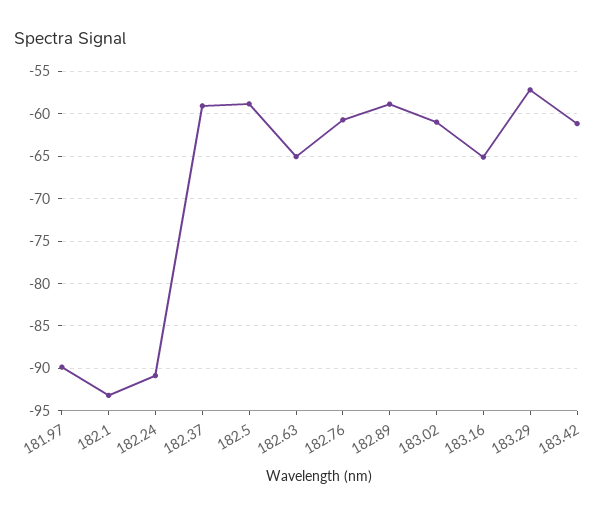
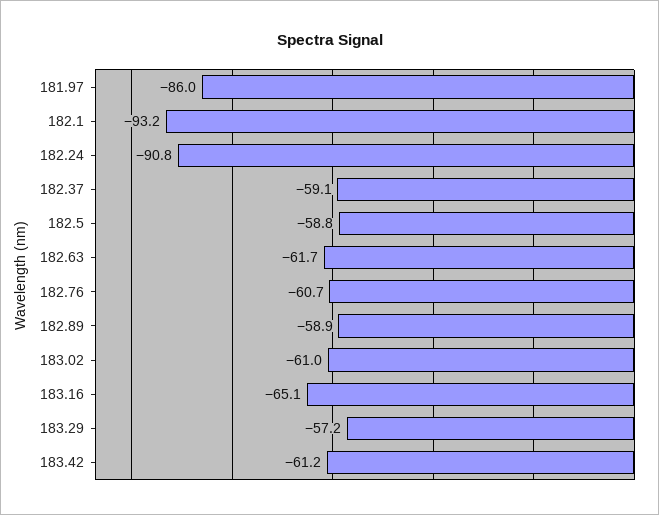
  {
-   "181.97": -90,
+   "181.97": -86,
    "182.1": -93.2,
    "182.24": -90.8,
    "182.37": -59.1,
    "182.5": -58.8,
-   "182.63": -65,
+   "182.63": -61.7,
    "182.76": -60.7,
    "182.89": -58.9,
    "183.02": -61,
    "183.16": -65.1,
    "183.29": -57.2,
    "183.42": -61.2
  }

